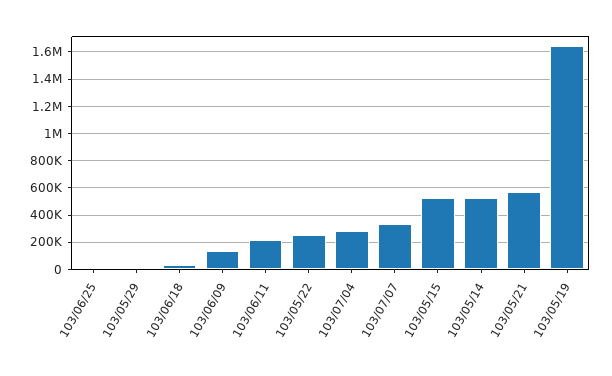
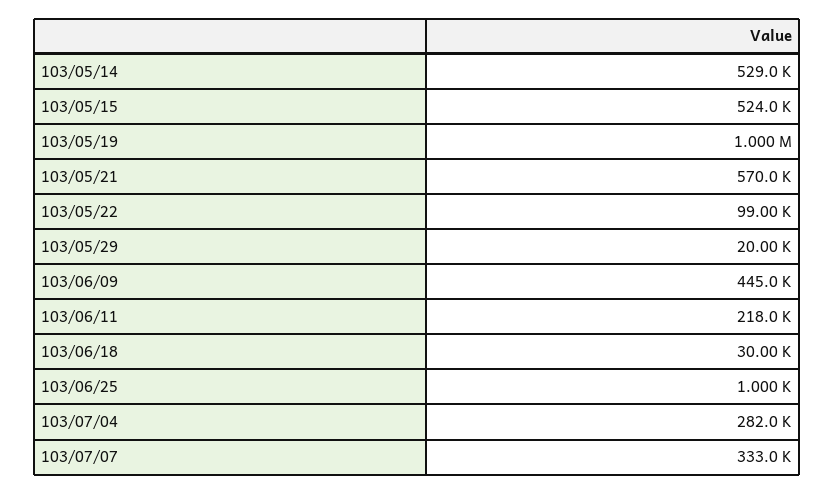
  {
    "103/06/25": 1000,
    "103/05/29": 20000,
    "103/06/18": 30000,
-   "103/06/09": 150000,
+   "103/06/09": 445000,
    "103/06/11": 218000,
-   "103/05/22": 250000,
+   "103/05/22": 99000,
    "103/07/04": 282000,
    "103/07/07": 333000,
    "103/05/15": 524000,
    "103/05/14": 529000,
    "103/05/21": 570000,
-   "103/05/19": 1650000
+   "103/05/19": 1000000
  }

